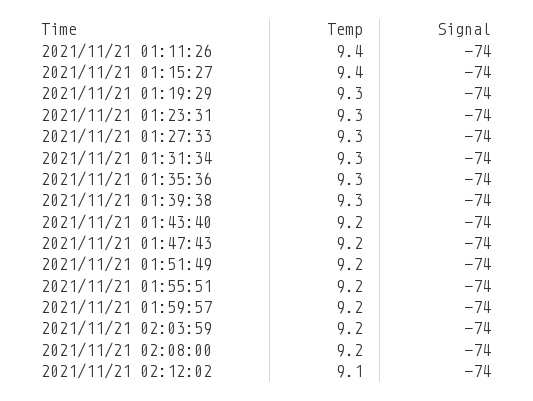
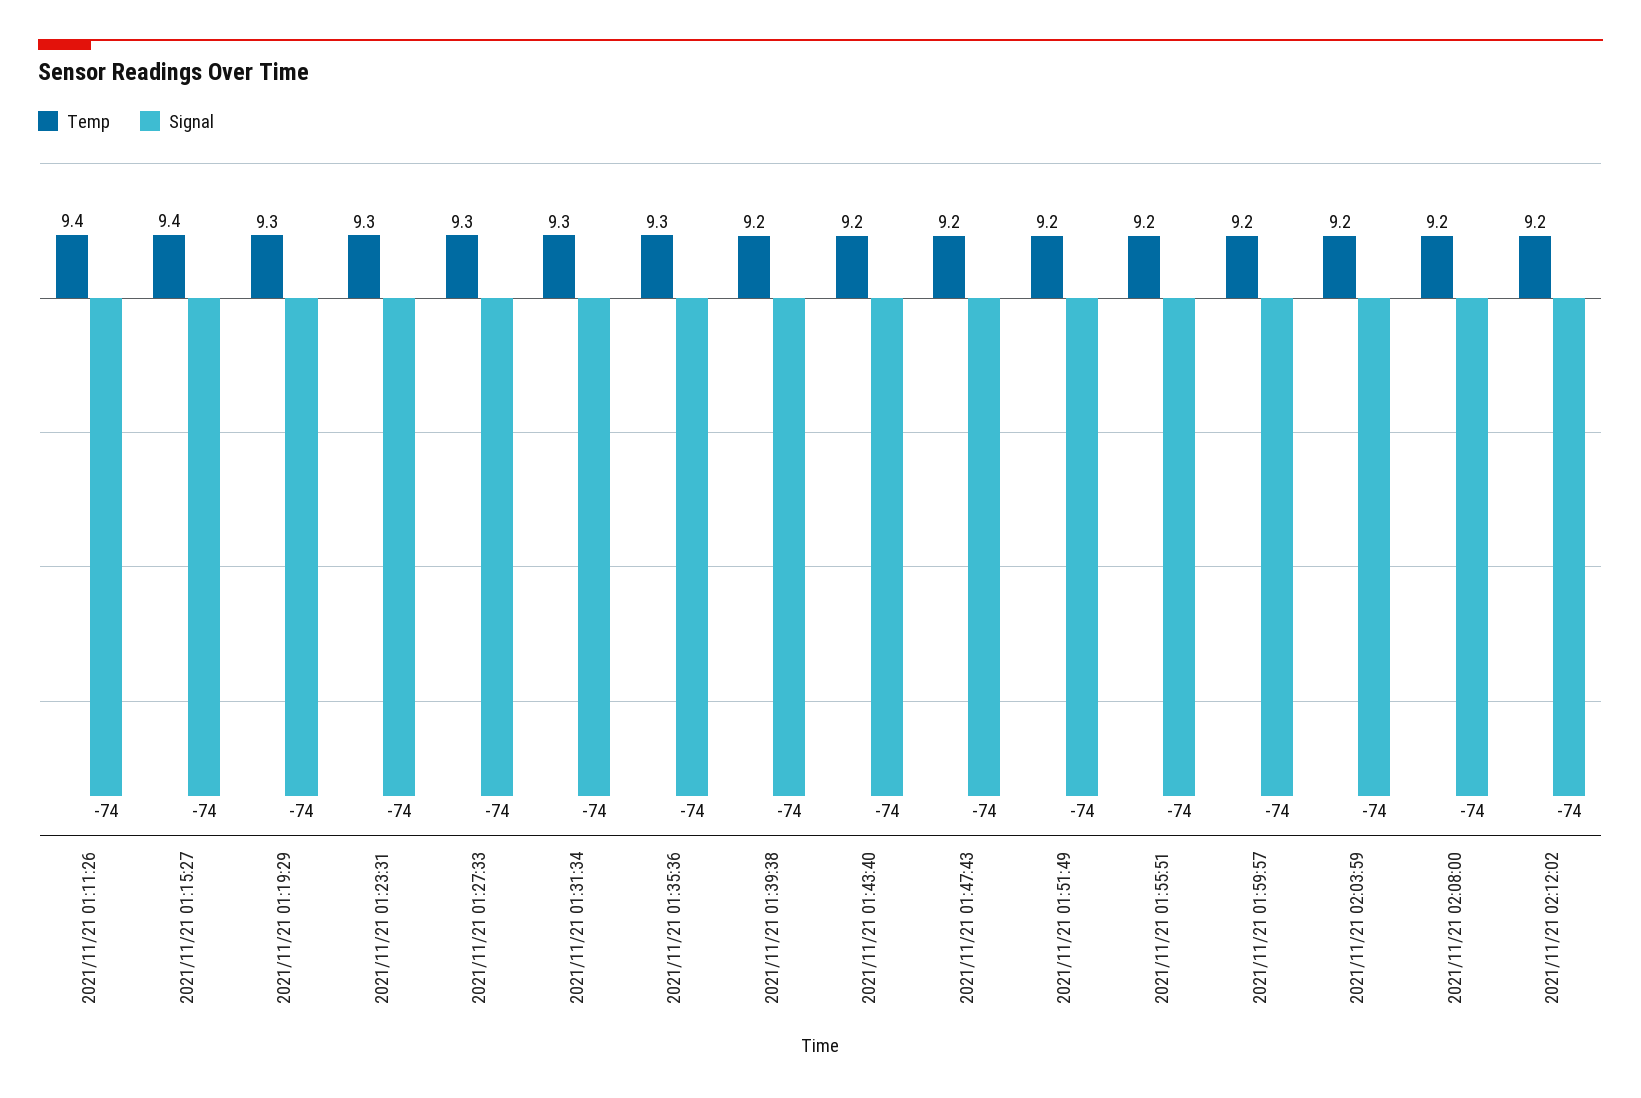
  {
    "Temp": {
      "2021/11/21 01:11:26": 9.4,
      "2021/11/21 01:15:27": 9.4,
      "2021/11/21 01:19:29": 9.3,
      "2021/11/21 01:23:31": 9.3,
      "2021/11/21 01:27:33": 9.3,
      "2021/11/21 01:31:34": 9.3,
      "2021/11/21 01:35:36": 9.3,
-     "2021/11/21 01:39:38": 9.3,
+     "2021/11/21 01:39:38": 9.2,
      "2021/11/21 01:43:40": 9.2,
      "2021/11/21 01:47:43": 9.2,
      "2021/11/21 01:51:49": 9.2,
      "2021/11/21 01:55:51": 9.2,
      "2021/11/21 01:59:57": 9.2,
      "2021/11/21 02:03:59": 9.2,
      "2021/11/21 02:08:00": 9.2,
-     "2021/11/21 02:12:02": 9.1
+     "2021/11/21 02:12:02": 9.2
    },
    "Signal": {
      "2021/11/21 01:11:26": -74,
      "2021/11/21 01:15:27": -74,
      "2021/11/21 01:19:29": -74,
      "2021/11/21 01:23:31": -74,
      "2021/11/21 01:27:33": -74,
      "2021/11/21 01:31:34": -74,
      "2021/11/21 01:35:36": -74,
      "2021/11/21 01:39:38": -74,
      "2021/11/21 01:43:40": -74,
      "2021/11/21 01:47:43": -74,
      "2021/11/21 01:51:49": -74,
      "2021/11/21 01:55:51": -74,
      "2021/11/21 01:59:57": -74,
      "2021/11/21 02:03:59": -74,
      "2021/11/21 02:08:00": -74,
      "2021/11/21 02:12:02": -74
    }
  }

